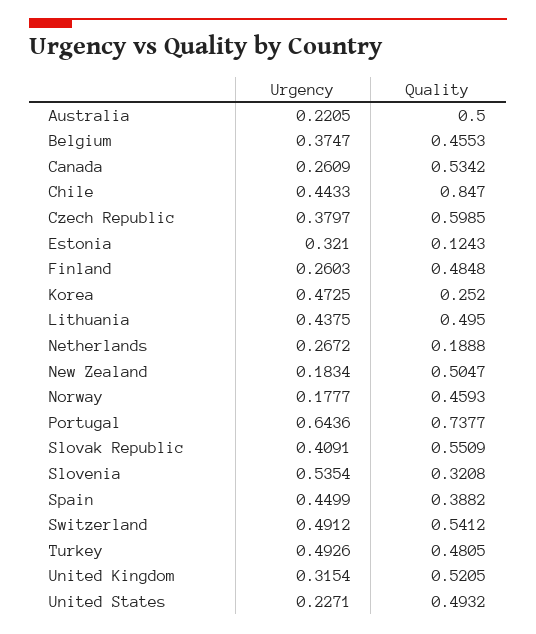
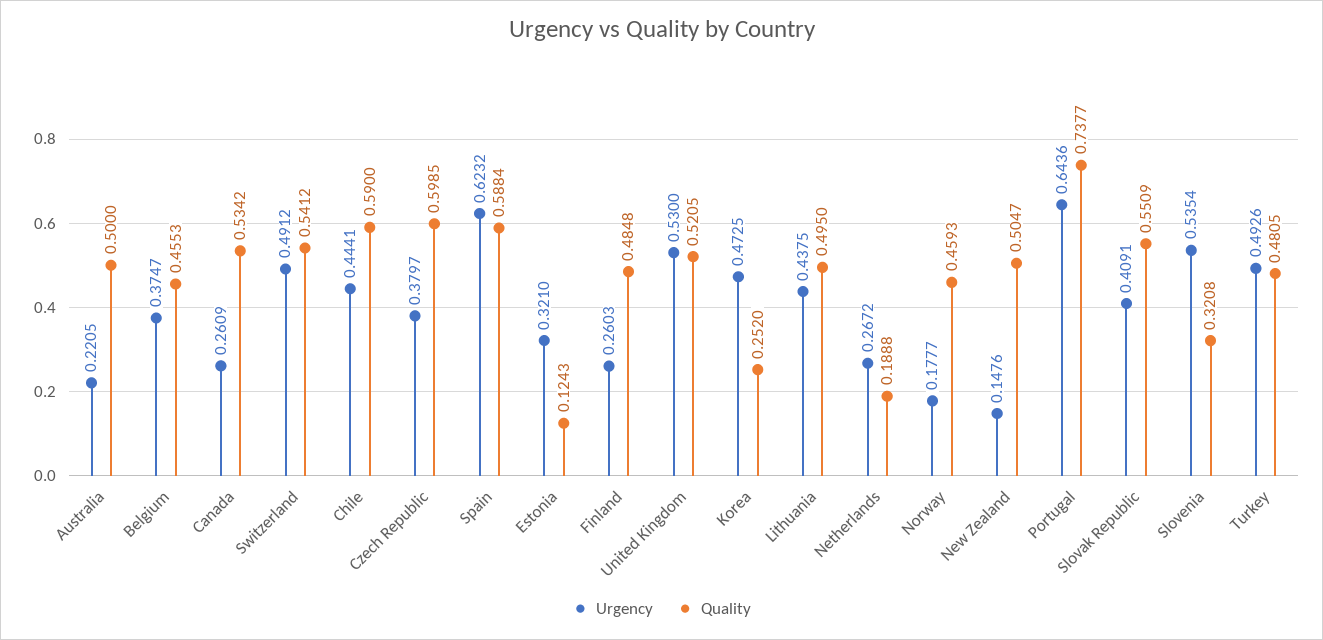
  {
    "Urgency": {
      "Australia": 0.2205,
      "Belgium": 0.3747,
      "Canada": 0.2609,
-     "Chile": 0.4433,
+     "Chile": 0.4441,
      "Czech Republic": 0.3797,
      "Estonia": 0.321,
      "Finland": 0.2603,
      "Korea": 0.4725,
      "Lithuania": 0.4375,
      "Netherlands": 0.2672,
-     "New Zealand": 0.1834,
+     "New Zealand": 0.1476,
      "Norway": 0.1777,
      "Portugal": 0.6436,
      "Slovak Republic": 0.4091,
      "Slovenia": 0.5354,
-     "Spain": 0.4499,
+     "Spain": 0.6232,
      "Switzerland": 0.4912,
      "Turkey": 0.4926,
-     "United Kingdom": 0.3154,
+     "United Kingdom": 0.53
-     "United States": 0.2271
    },
    "Quality": {
      "Australia": 0.5,
      "Belgium": 0.4553,
      "Canada": 0.5342,
-     "Chile": 0.847,
+     "Chile": 0.59,
      "Czech Republic": 0.5985,
      "Estonia": 0.1243,
      "Finland": 0.4848,
      "Korea": 0.252,
      "Lithuania": 0.495,
      "Netherlands": 0.1888,
      "New Zealand": 0.5047,
      "Norway": 0.4593,
      "Portugal": 0.7377,
      "Slovak Republic": 0.5509,
      "Slovenia": 0.3208,
-     "Spain": 0.3882,
+     "Spain": 0.5884,
      "Switzerland": 0.5412,
      "Turkey": 0.4805,
-     "United Kingdom": 0.5205,
+     "United Kingdom": 0.5205
-     "United States": 0.4932
    }
  }

